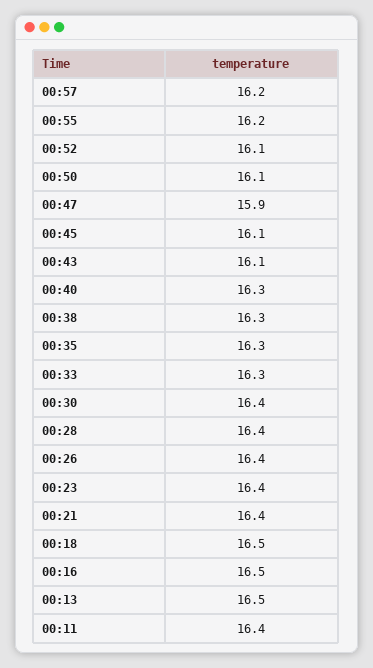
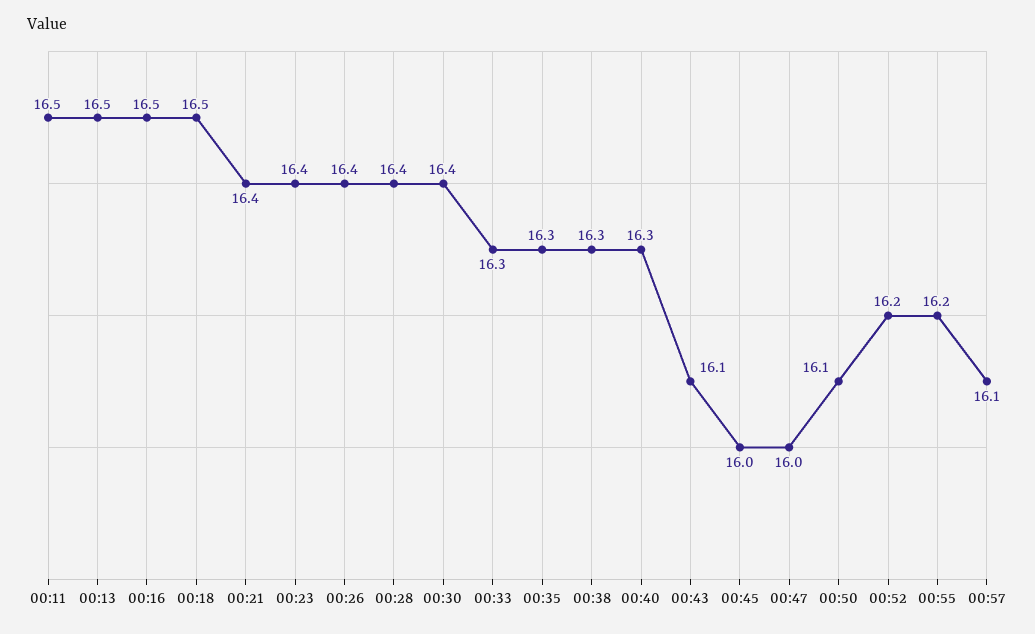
  {
-   "00:57": 16.2,
+   "00:57": 16.1,
    "00:55": 16.2,
-   "00:52": 16.1,
+   "00:52": 16.2,
    "00:50": 16.1,
-   "00:47": 15.9,
+   "00:47": 16,
-   "00:45": 16.1,
+   "00:45": 16,
    "00:43": 16.1,
    "00:40": 16.3,
    "00:38": 16.3,
    "00:35": 16.3,
    "00:33": 16.3,
    "00:30": 16.4,
    "00:28": 16.4,
    "00:26": 16.4,
    "00:23": 16.4,
    "00:21": 16.4,
    "00:18": 16.5,
    "00:16": 16.5,
    "00:13": 16.5,
-   "00:11": 16.4
+   "00:11": 16.5
  }

